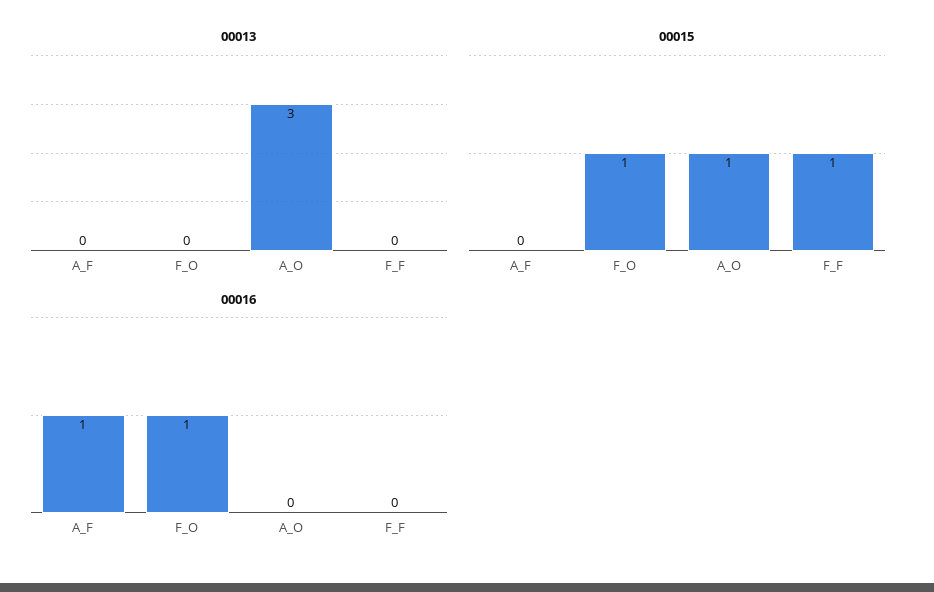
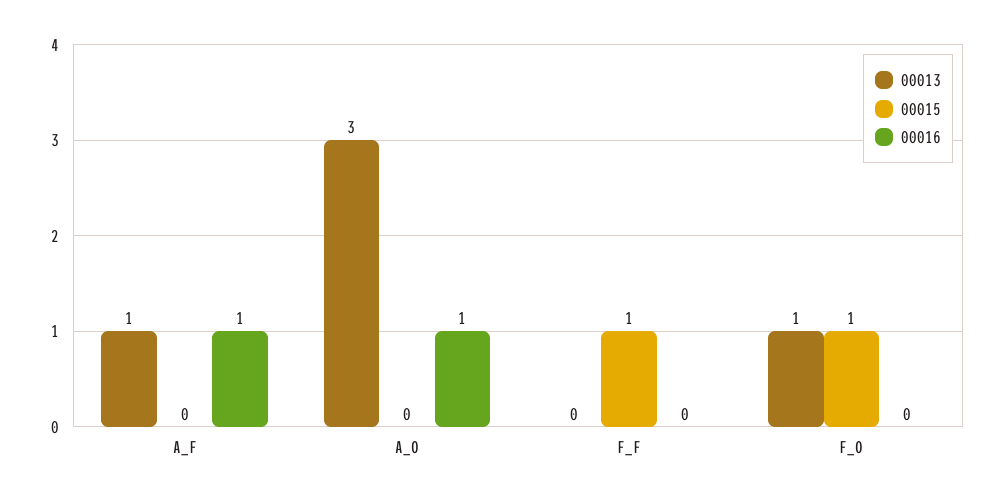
  {
    "00013": {
-     "A_F": 0,
+     "A_F": 1,
-     "F_O": 0,
+     "F_O": 1,
      "A_O": 3,
      "F_F": 0
    },
    "00015": {
      "A_F": 0,
      "F_O": 1,
-     "A_O": 1,
+     "A_O": 0,
      "F_F": 1
    },
    "00016": {
      "A_F": 1,
-     "F_O": 1,
+     "F_O": 0,
-     "A_O": 0,
+     "A_O": 1,
      "F_F": 0
    }
  }

